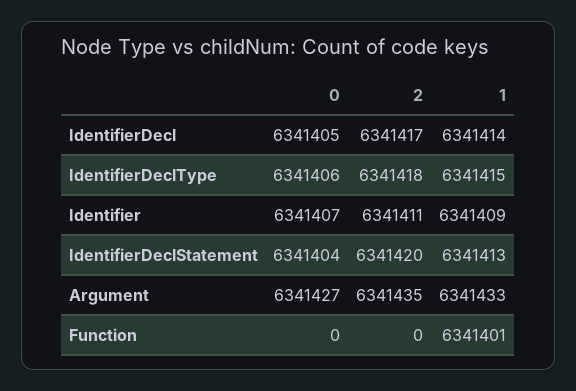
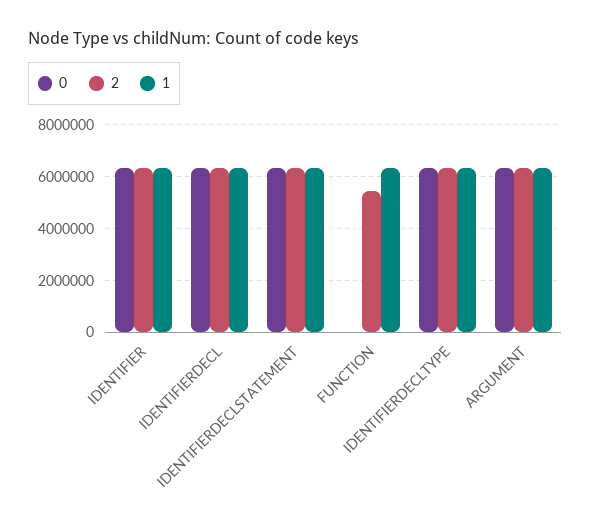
  {
    "0": {
      "IdentifierDecl": 6341405,
      "IdentifierDeclType": 6341406,
      "Identifier": 6341407,
      "IdentifierDeclStatement": 6341404,
      "Argument": 6341427,
      "Function": 0
    },
    "2": {
      "IdentifierDecl": 6341417,
      "IdentifierDeclType": 6341418,
      "Identifier": 6341411,
      "IdentifierDeclStatement": 6341420,
      "Argument": 6341435,
-     "Function": 0
+     "Function": 5500000
    },
    "1": {
      "IdentifierDecl": 6341414,
      "IdentifierDeclType": 6341415,
      "Identifier": 6341409,
      "IdentifierDeclStatement": 6341413,
      "Argument": 6341433,
      "Function": 6341401
    }
  }

